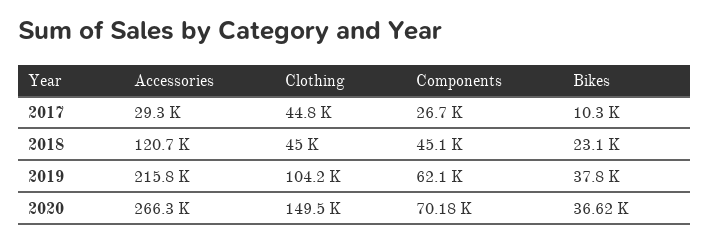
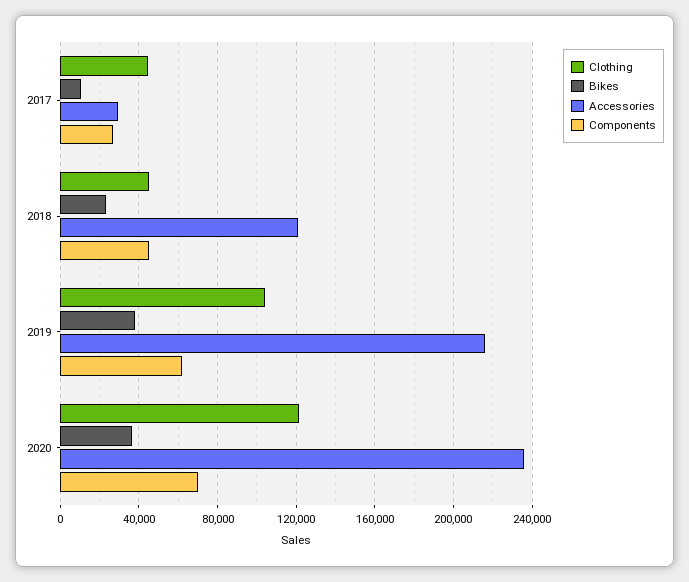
  {
    "Accessories": {
      "2017": 29300,
      "2018": 120700,
      "2019": 215800,
-     "2020": 266300
+     "2020": 235000
    },
    "Clothing": {
      "2017": 44800,
      "2018": 45000,
      "2019": 104200,
-     "2020": 149500
+     "2020": 120000
    },
    "Components": {
      "2017": 26700,
      "2018": 45100,
      "2019": 62100,
      "2020": 70180
    },
    "Bikes": {
      "2017": 10300,
      "2018": 23100,
      "2019": 37800,
      "2020": 36620
    }
  }

